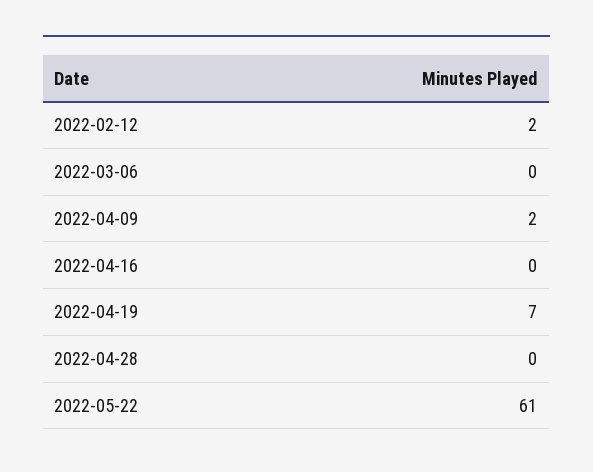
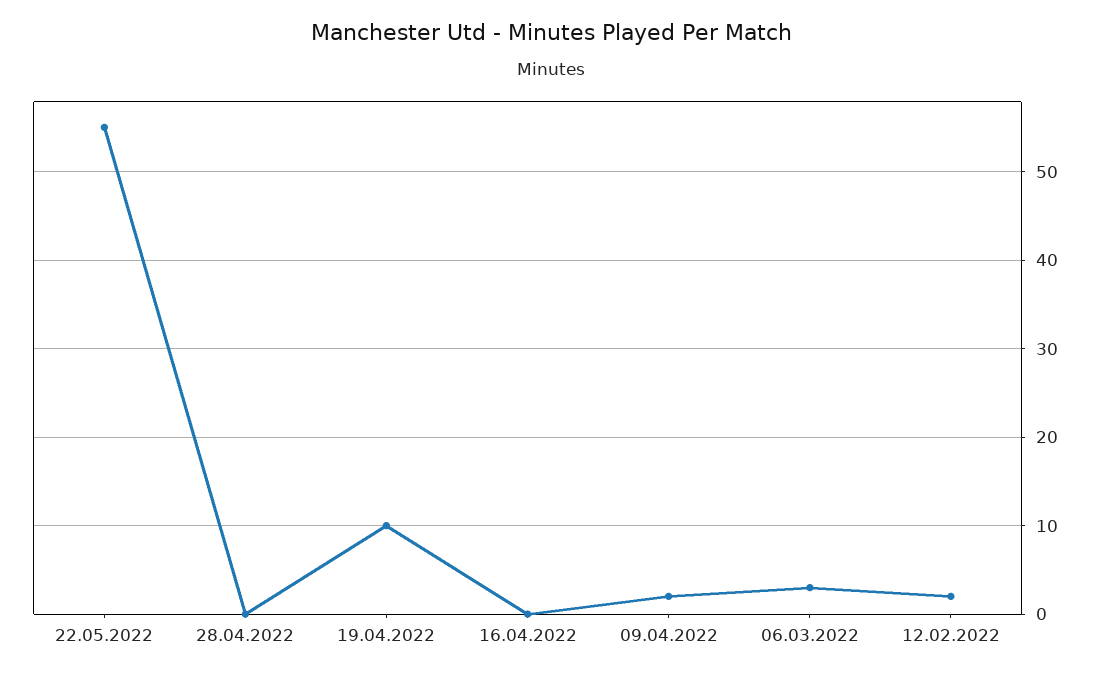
  {
    "2022-02-12": 2,
-   "2022-03-06": 0,
+   "2022-03-06": 3,
    "2022-04-09": 2,
    "2022-04-16": 0,
-   "2022-04-19": 7,
+   "2022-04-19": 10,
    "2022-04-28": 0,
-   "2022-05-22": 61
+   "2022-05-22": 55
  }

